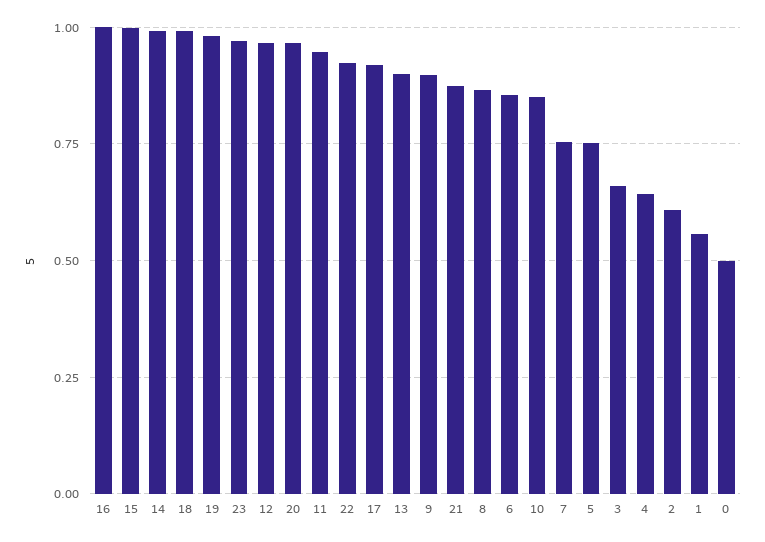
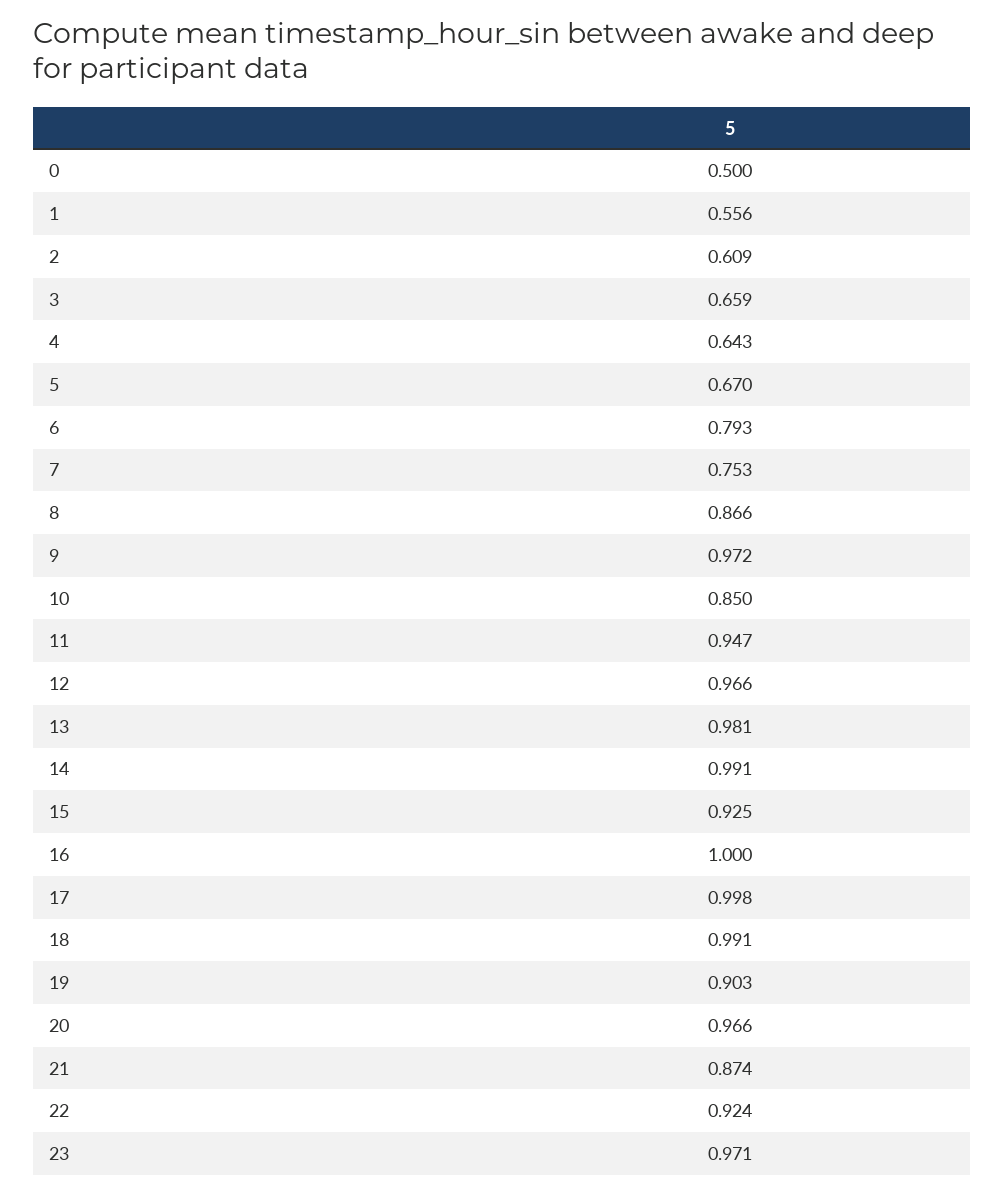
  {
    "16": 1,
-   "15": 1,
+   "15": 0.925,
    "14": 0.991,
    "18": 0.991,
-   "19": 0.975,
+   "19": 0.903,
    "23": 0.971,
    "12": 0.966,
    "20": 0.966,
    "11": 0.947,
    "22": 0.924,
-   "17": 0.925,
+   "17": 0.998,
-   "13": 0.9,
+   "13": 0.981,
-   "9": 0.9,
+   "9": 0.972,
    "21": 0.874,
    "8": 0.866,
-   "6": 0.85,
+   "6": 0.793,
    "10": 0.85,
    "7": 0.753,
-   "5": 0.75,
+   "5": 0.67,
    "3": 0.659,
    "4": 0.643,
    "2": 0.609,
    "1": 0.556,
    "0": 0.5
  }

